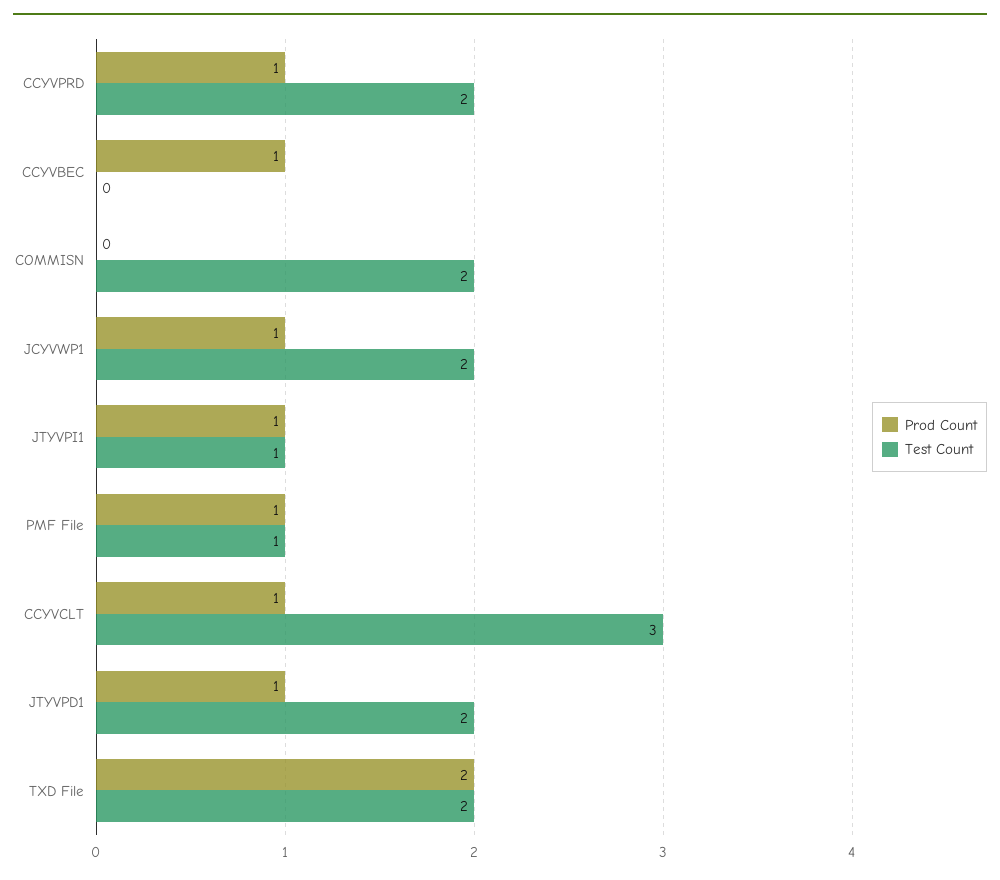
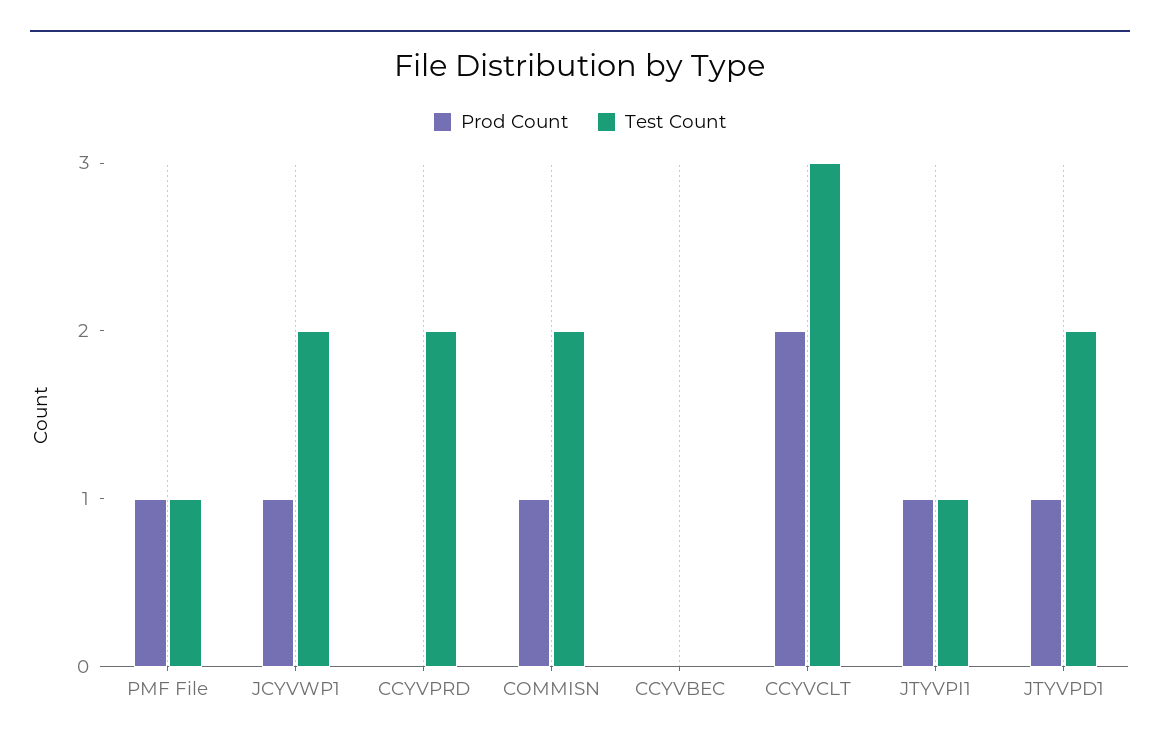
  {
    "Prod Count": {
-     "CCYVPRD": 1,
+     "CCYVPRD": 0,
-     "CCYVBEC": 1,
+     "CCYVBEC": 0,
-     "COMMISN": 0,
+     "COMMISN": 1,
      "JCYVWP1": 1,
      "JTYVPI1": 1,
      "PMF File": 1,
-     "CCYVCLT": 1,
+     "CCYVCLT": 2,
-     "JTYVPD1": 1,
+     "JTYVPD1": 1
-     "TXD File": 2
    },
    "Test Count": {
      "CCYVPRD": 2,
      "CCYVBEC": 0,
      "COMMISN": 2,
      "JCYVWP1": 2,
      "JTYVPI1": 1,
      "PMF File": 1,
      "CCYVCLT": 3,
-     "JTYVPD1": 2,
+     "JTYVPD1": 2
-     "TXD File": 2
    }
  }

